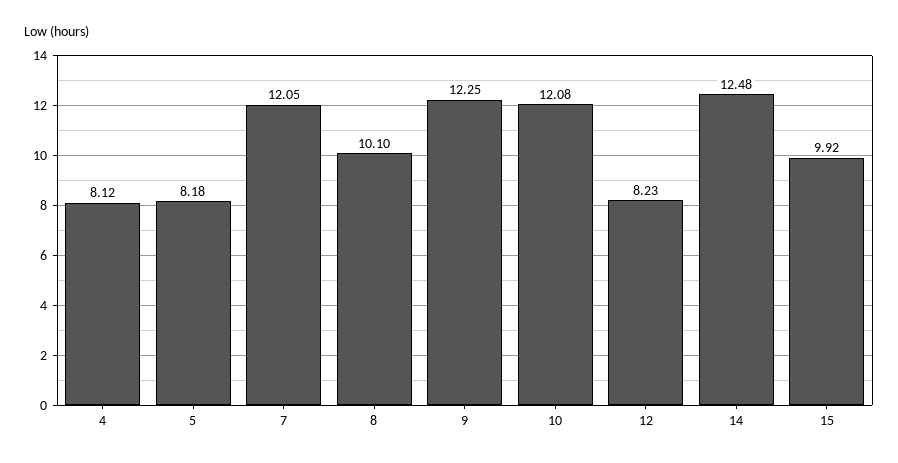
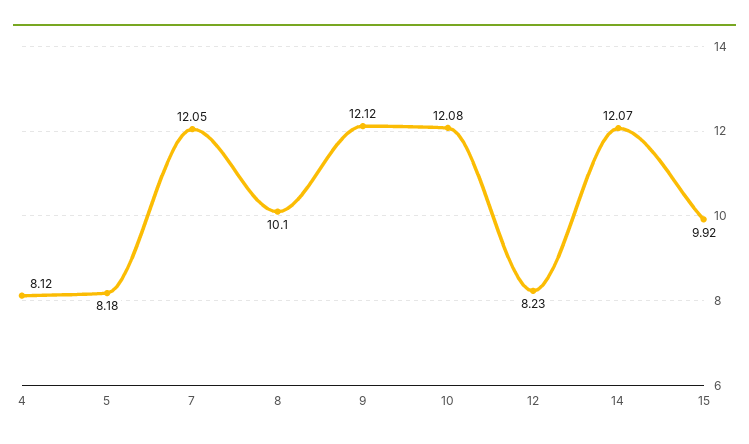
  {
    "4": 8.12,
    "5": 8.18,
    "7": 12.05,
    "8": 10.1,
-   "9": 12.25,
+   "9": 12.12,
    "10": 12.08,
    "12": 8.23,
-   "14": 12.48,
+   "14": 12.07,
    "15": 9.92
  }

